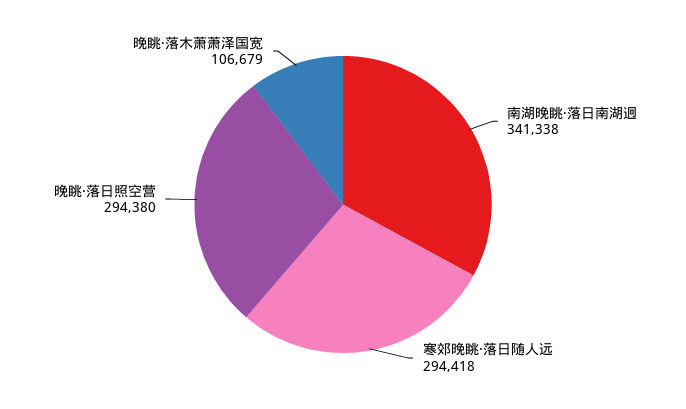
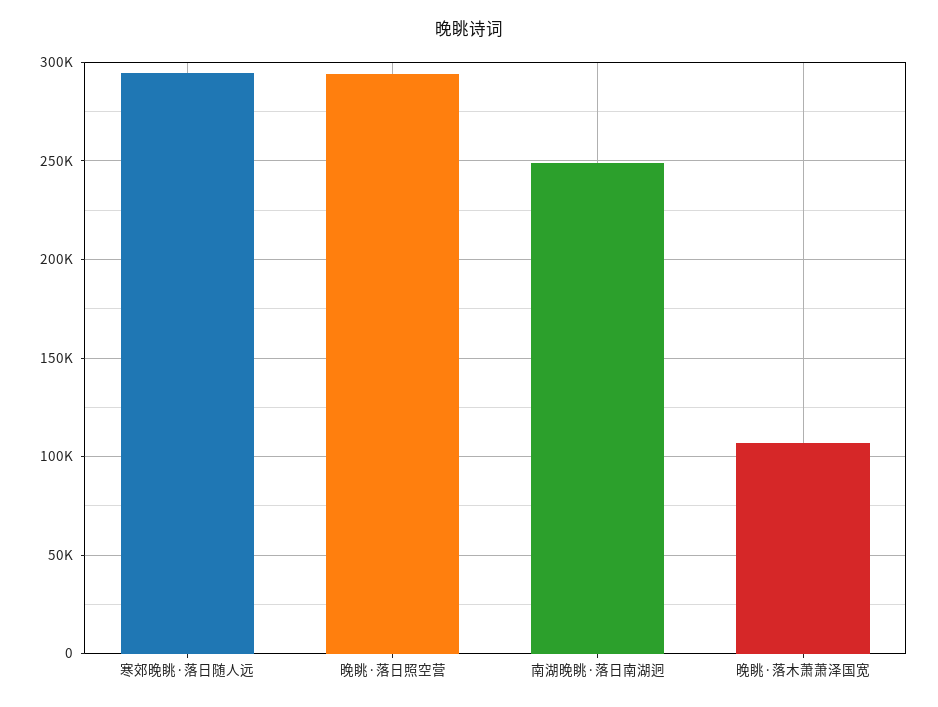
  {
-   "南湖晚眺·落日南湖迥": 341338,
+   "南湖晚眺·落日南湖迥": 250000,
    "寒郊晚眺·落日随人远": 294418,
    "晚眺·落日照空营": 294380,
    "晚眺·落木萧萧泽国宽": 106679
  }

